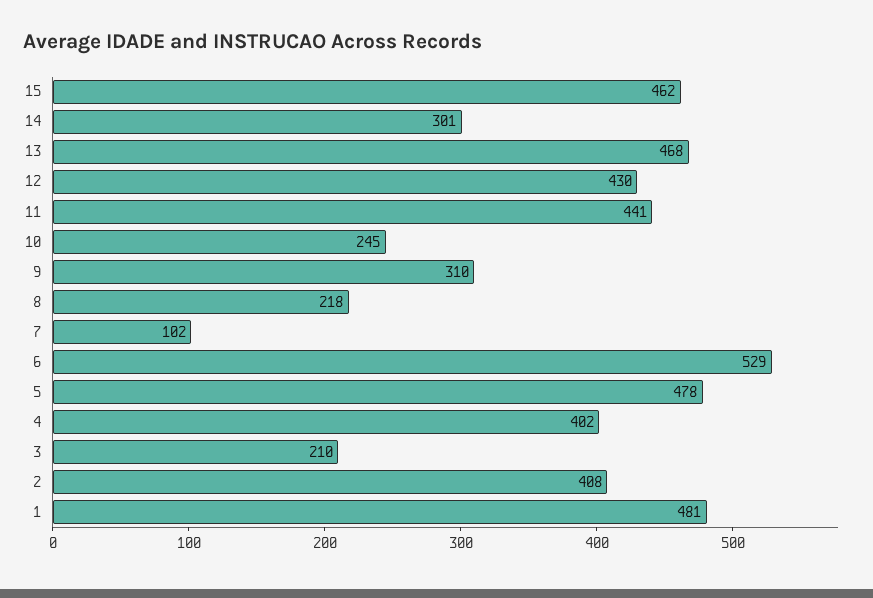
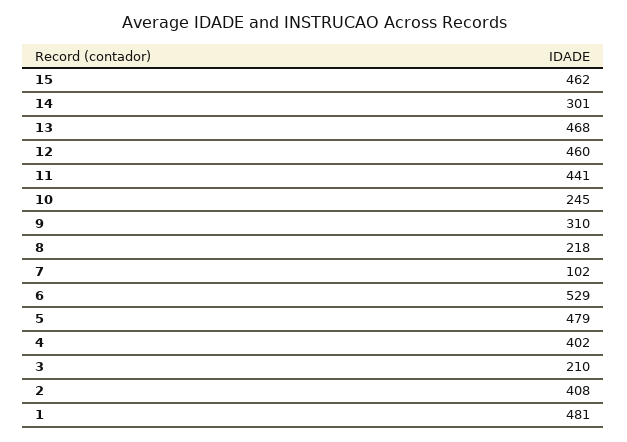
  {
    "15": 462,
    "14": 301,
    "13": 468,
-   "12": 430,
+   "12": 460,
    "11": 441,
    "10": 245,
    "9": 310,
    "8": 218,
    "7": 102,
    "6": 529,
-   "5": 478,
+   "5": 479,
    "4": 402,
    "3": 210,
    "2": 408,
    "1": 481
  }

